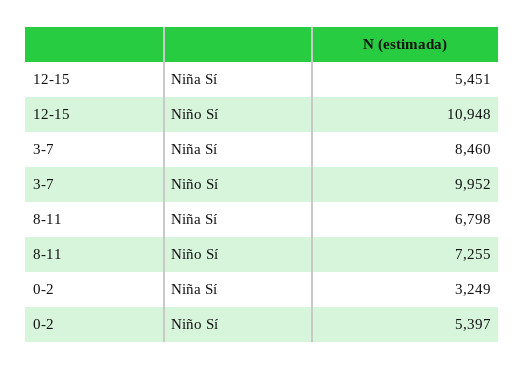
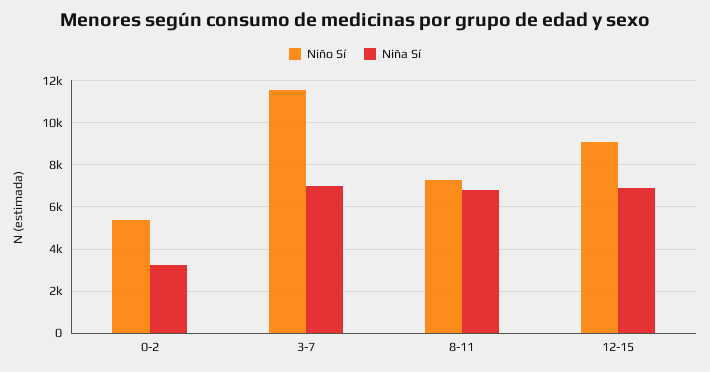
  {
    "Niña Sí": {
-     "12-15": 5451,
+     "12-15": 7000,
-     "3-7": 8460,
+     "3-7": 7000,
      "8-11": 6798,
      "0-2": 3249
    },
    "Niño Sí": {
-     "12-15": 10948,
+     "12-15": 9000,
-     "3-7": 9952,
+     "3-7": 11500,
      "8-11": 7255,
      "0-2": 5397
    }
  }

